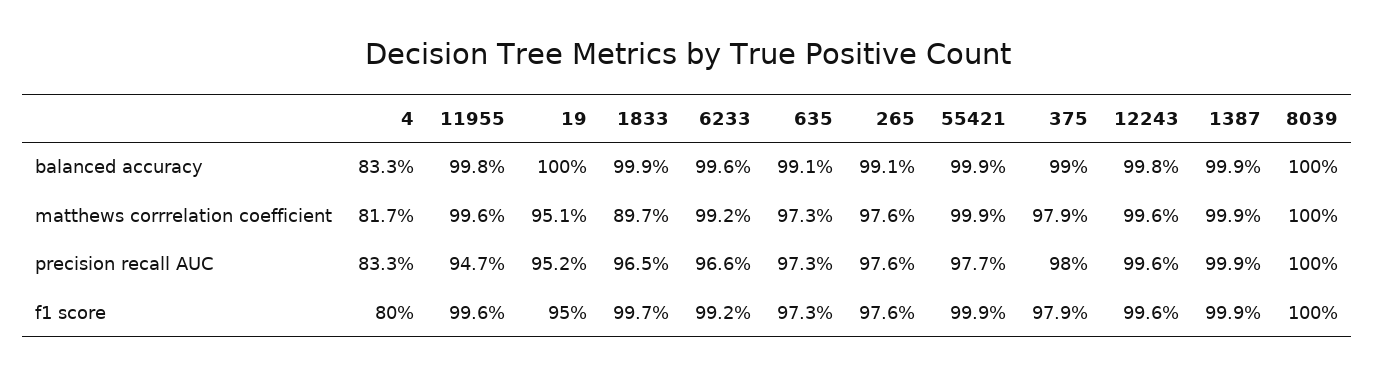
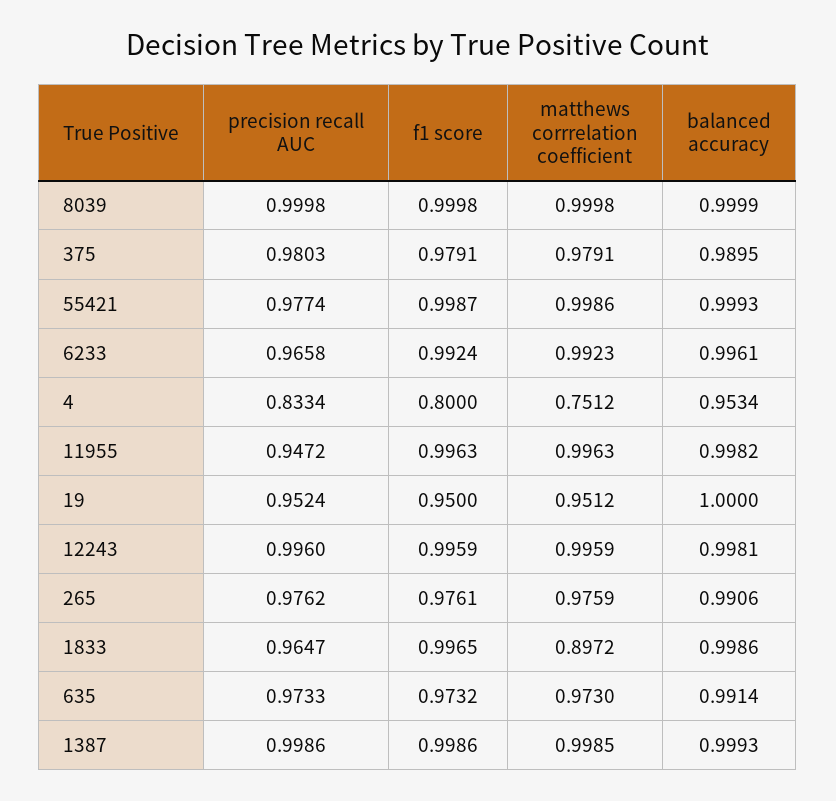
  {
    "4": {
-     "balanced accuracy": 0.833,
+     "balanced accuracy": 0.9534,
-     "matthews corrrelation coefficient": 0.817,
+     "matthews corrrelation coefficient": 0.7512,
      "precision recall AUC": 0.8334,
      "f1 score": 0.8
    },
    "11955": {
      "balanced accuracy": 0.9982,
      "matthews corrrelation coefficient": 0.9963,
      "precision recall AUC": 0.9472,
      "f1 score": 0.9963
    },
    "19": {
      "balanced accuracy": 1,
      "matthews corrrelation coefficient": 0.9512,
      "precision recall AUC": 0.9524,
      "f1 score": 0.95
    },
    "1833": {
      "balanced accuracy": 0.9986,
      "matthews corrrelation coefficient": 0.8972,
      "precision recall AUC": 0.9647,
      "f1 score": 0.9965
    },
    "6233": {
      "balanced accuracy": 0.9961,
      "matthews corrrelation coefficient": 0.9923,
      "precision recall AUC": 0.9658,
      "f1 score": 0.9924
    },
    "635": {
      "balanced accuracy": 0.9914,
      "matthews corrrelation coefficient": 0.973,
      "precision recall AUC": 0.9733,
      "f1 score": 0.9732
    },
    "265": {
      "balanced accuracy": 0.9906,
      "matthews corrrelation coefficient": 0.9759,
      "precision recall AUC": 0.9762,
      "f1 score": 0.9761
    },
    "55421": {
      "balanced accuracy": 0.9993,
      "matthews corrrelation coefficient": 0.9986,
      "precision recall AUC": 0.9774,
      "f1 score": 0.9987
    },
    "375": {
      "balanced accuracy": 0.9895,
      "matthews corrrelation coefficient": 0.9791,
      "precision recall AUC": 0.9803,
      "f1 score": 0.9791
    },
    "12243": {
      "balanced accuracy": 0.9981,
      "matthews corrrelation coefficient": 0.9959,
      "precision recall AUC": 0.996,
      "f1 score": 0.9959
    },
    "1387": {
      "balanced accuracy": 0.9993,
      "matthews corrrelation coefficient": 0.9985,
      "precision recall AUC": 0.9986,
      "f1 score": 0.9986
    },
    "8039": {
      "balanced accuracy": 0.9999,
      "matthews corrrelation coefficient": 0.9998,
      "precision recall AUC": 0.9998,
      "f1 score": 0.9998
    }
  }

